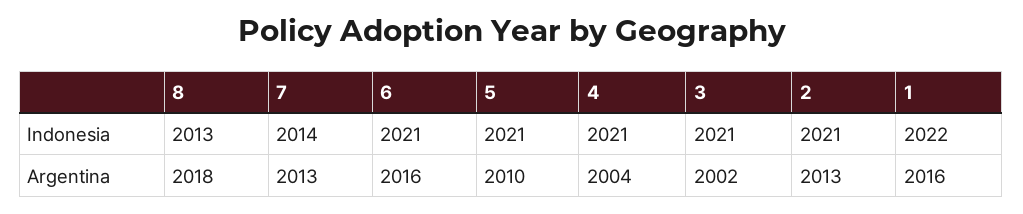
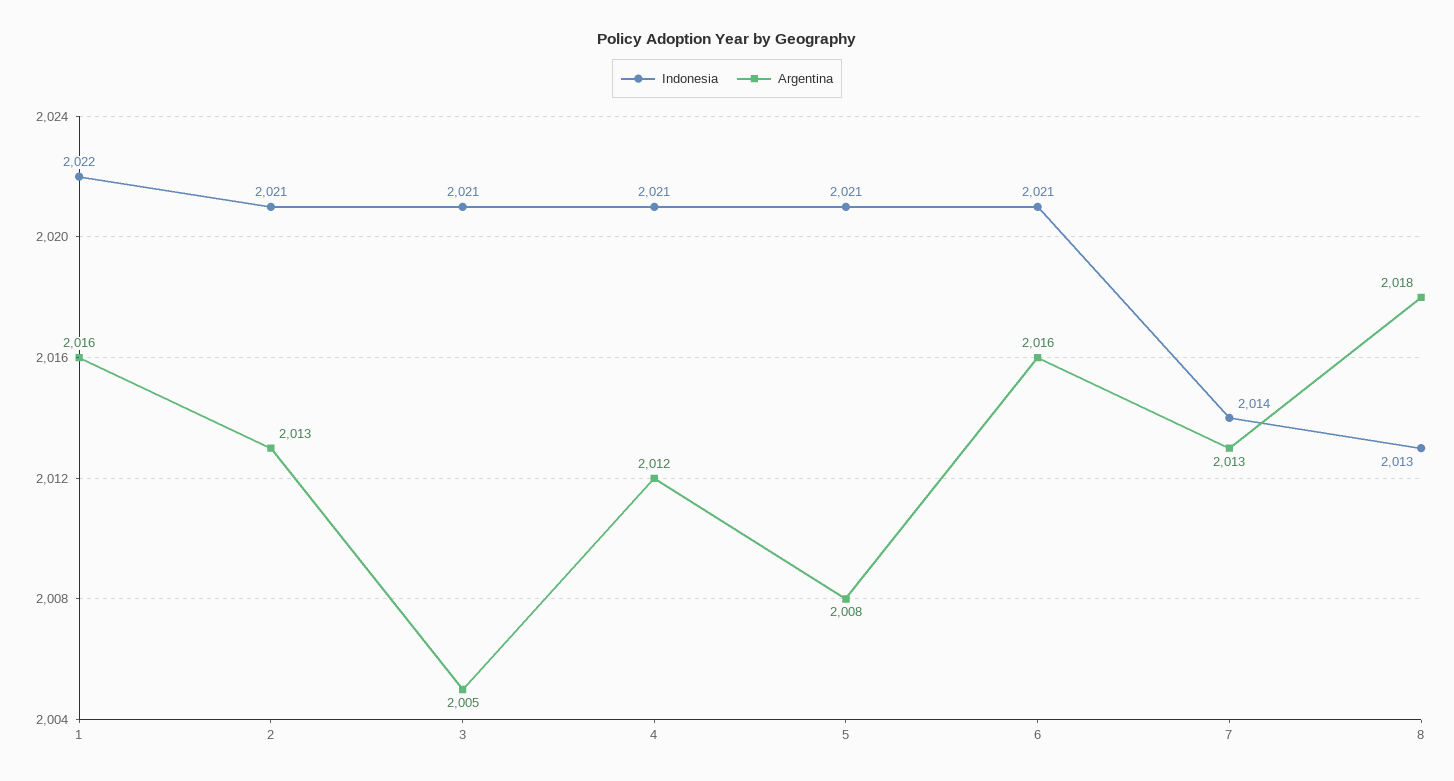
  {
    "Indonesia": {
      "8": 2013,
      "7": 2014,
      "6": 2021,
      "5": 2021,
      "4": 2021,
      "3": 2021,
      "2": 2021,
      "1": 2022
    },
    "Argentina": {
      "8": 2018,
      "7": 2013,
      "6": 2016,
-     "5": 2010,
+     "5": 2008,
-     "4": 2004,
+     "4": 2012,
-     "3": 2002,
+     "3": 2005,
      "2": 2013,
      "1": 2016
    }
  }

